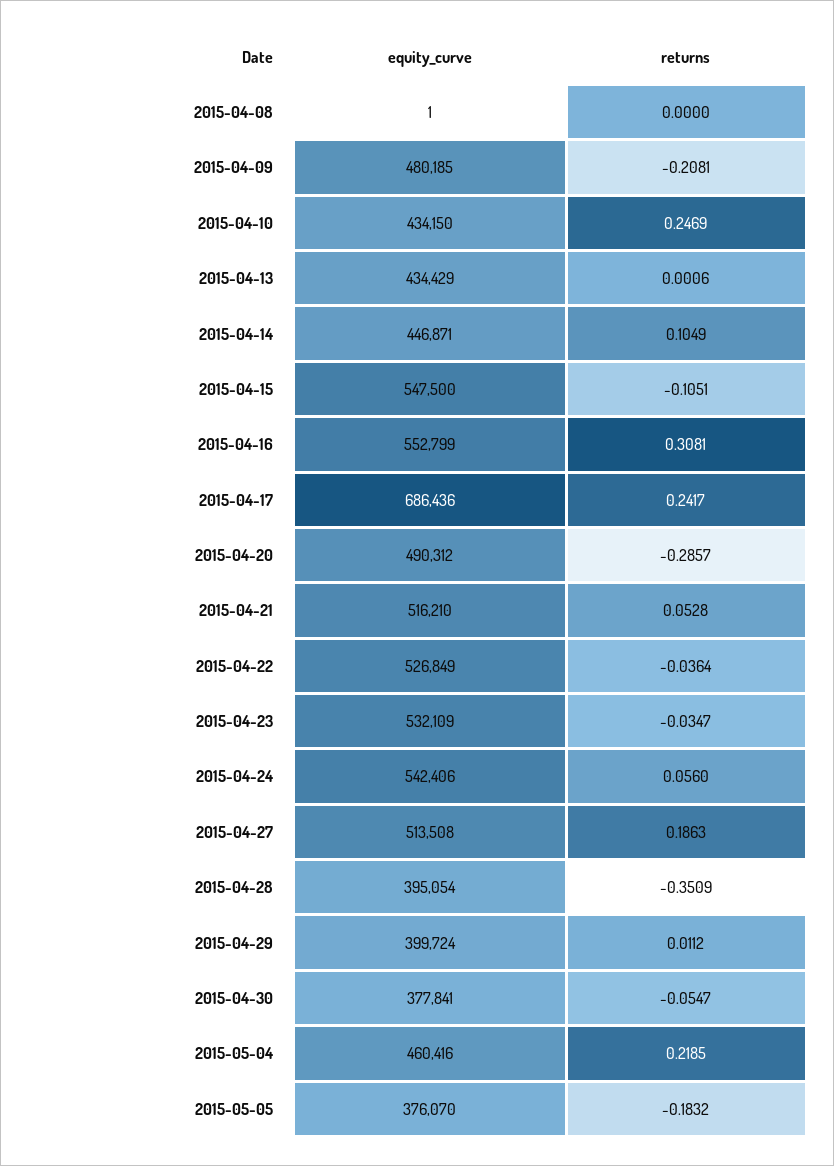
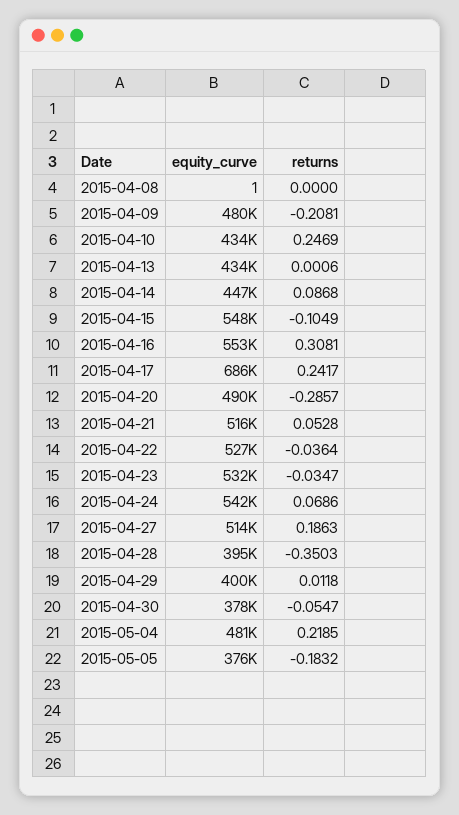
  {
    "equity_curve": {
      "2015-04-08": 1,
      "2015-04-09": 480185,
      "2015-04-10": 434150,
      "2015-04-13": 434429,
      "2015-04-14": 446871,
      "2015-04-15": 547500,
      "2015-04-16": 552799,
      "2015-04-17": 686436,
      "2015-04-20": 490312,
      "2015-04-21": 516210,
      "2015-04-22": 526849,
      "2015-04-23": 532109,
      "2015-04-24": 542406,
      "2015-04-27": 513508,
      "2015-04-28": 395054,
      "2015-04-29": 399724,
      "2015-04-30": 377841,
-     "2015-05-04": 460416,
+     "2015-05-04": 481000,
      "2015-05-05": 376070
    },
    "returns": {
      "2015-04-08": 0,
      "2015-04-09": -0.2081,
      "2015-04-10": 0.2469,
      "2015-04-13": 0.0006,
-     "2015-04-14": 0.1049,
+     "2015-04-14": 0.0868,
-     "2015-04-15": -0.1051,
+     "2015-04-15": -0.1049,
      "2015-04-16": 0.3081,
      "2015-04-17": 0.2417,
      "2015-04-20": -0.2857,
      "2015-04-21": 0.0528,
      "2015-04-22": -0.0364,
      "2015-04-23": -0.0347,
-     "2015-04-24": 0.056,
+     "2015-04-24": 0.0686,
      "2015-04-27": 0.1863,
-     "2015-04-28": -0.3509,
+     "2015-04-28": -0.3503,
-     "2015-04-29": 0.0112,
+     "2015-04-29": 0.0118,
      "2015-04-30": -0.0547,
      "2015-05-04": 0.2185,
      "2015-05-05": -0.1832
    }
  }

